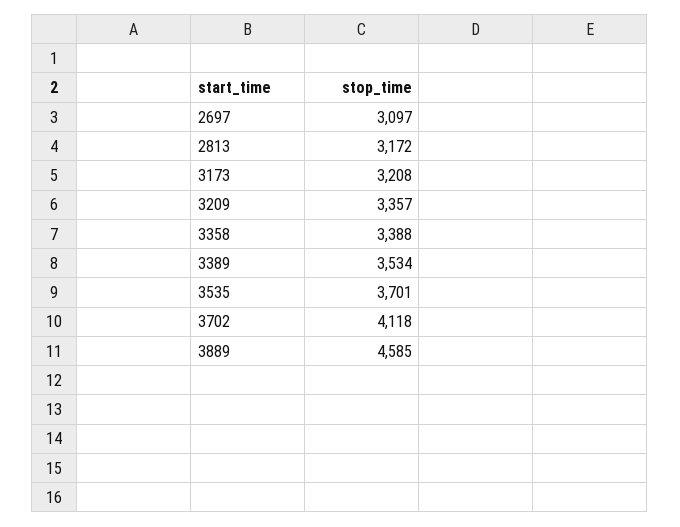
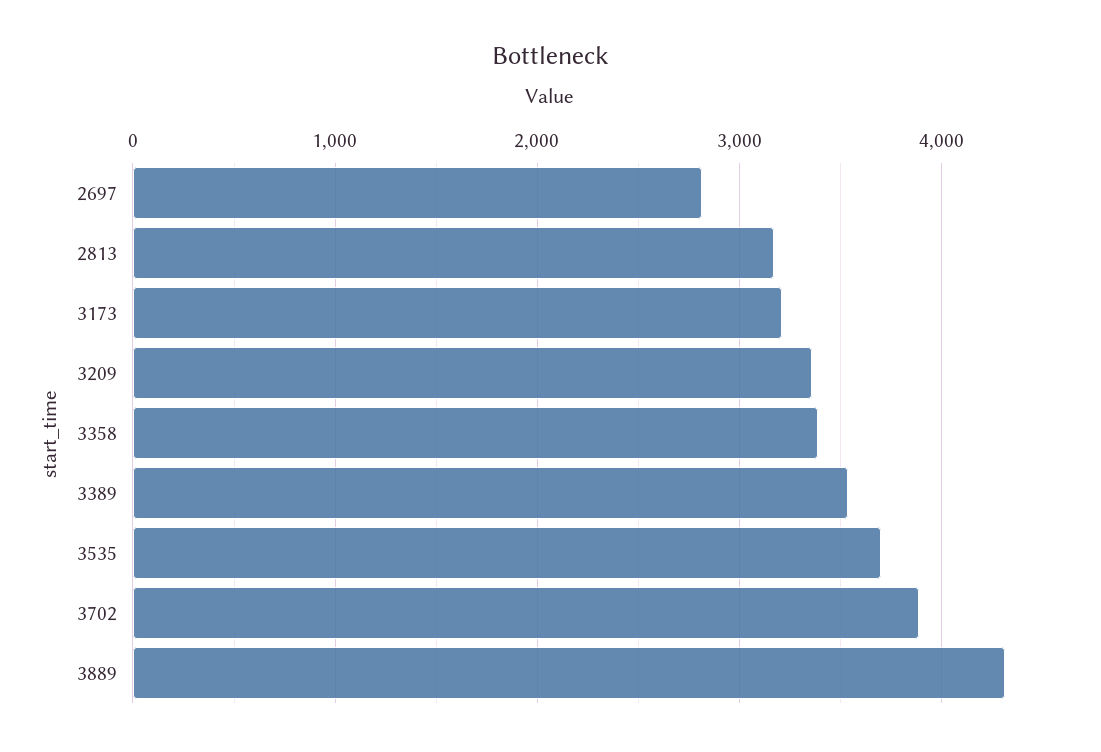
  {
-   "2697": 3097,
+   "2697": 2800,
    "2813": 3172,
    "3173": 3208,
    "3209": 3357,
    "3358": 3388,
    "3389": 3534,
    "3535": 3701,
-   "3702": 4118,
+   "3702": 3900,
-   "3889": 4585
+   "3889": 4300
  }

